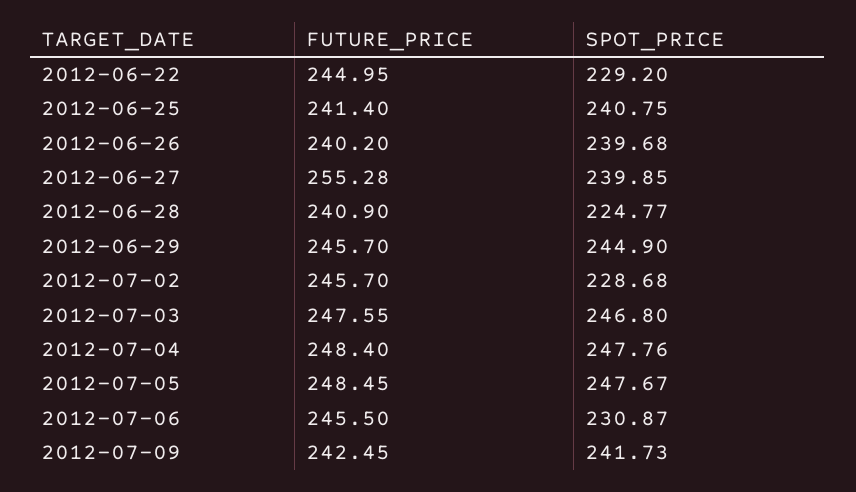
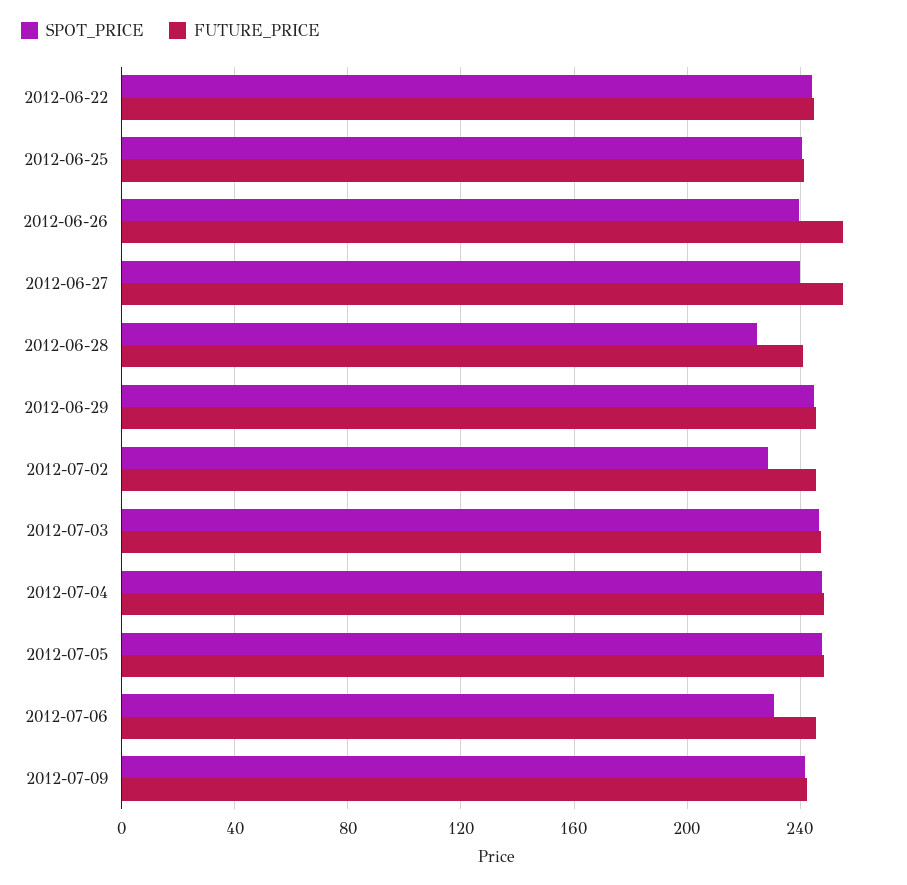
  {
    "FUTURE_PRICE": {
      "2012-06-22": 244.95,
      "2012-06-25": 241.4,
-     "2012-06-26": 240.2,
+     "2012-06-26": 255,
      "2012-06-27": 255.28,
      "2012-06-28": 240.9,
      "2012-06-29": 245.7,
      "2012-07-02": 245.7,
      "2012-07-03": 247.55,
      "2012-07-04": 248.4,
      "2012-07-05": 248.45,
      "2012-07-06": 245.5,
      "2012-07-09": 242.45
    },
    "SPOT_PRICE": {
-     "2012-06-22": 229.2,
+     "2012-06-22": 245,
      "2012-06-25": 240.75,
      "2012-06-26": 239.68,
      "2012-06-27": 239.85,
      "2012-06-28": 224.77,
      "2012-06-29": 244.9,
      "2012-07-02": 228.68,
      "2012-07-03": 246.8,
      "2012-07-04": 247.76,
      "2012-07-05": 247.67,
      "2012-07-06": 230.87,
      "2012-07-09": 241.73
    }
  }

